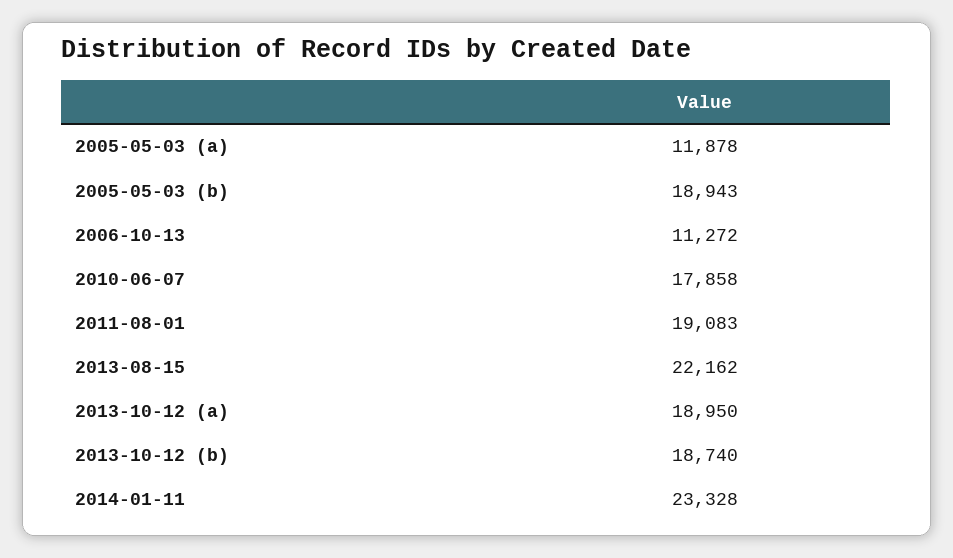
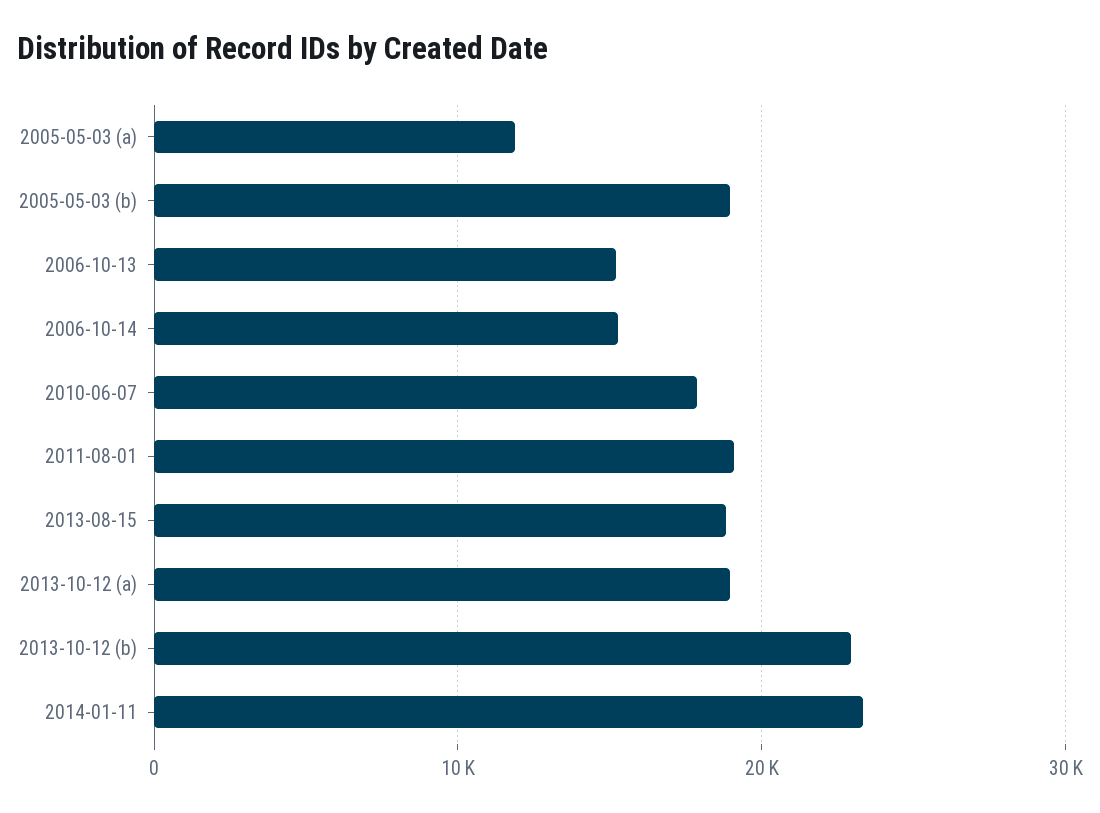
  {
    "2005-05-03 (a)": 11878,
    "2005-05-03 (b)": 18943,
-   "2006-10-13": 11272,
+   "2006-10-13": 15000,
    "2010-06-07": 17858,
    "2011-08-01": 19083,
-   "2013-08-15": 22162,
+   "2013-08-15": 19000,
    "2013-10-12 (a)": 18950,
-   "2013-10-12 (b)": 18740,
+   "2013-10-12 (b)": 23000,
-   "2014-01-11": 23328
+   "2014-01-11": 23328,
+   "2006-10-14": 15000
  }

